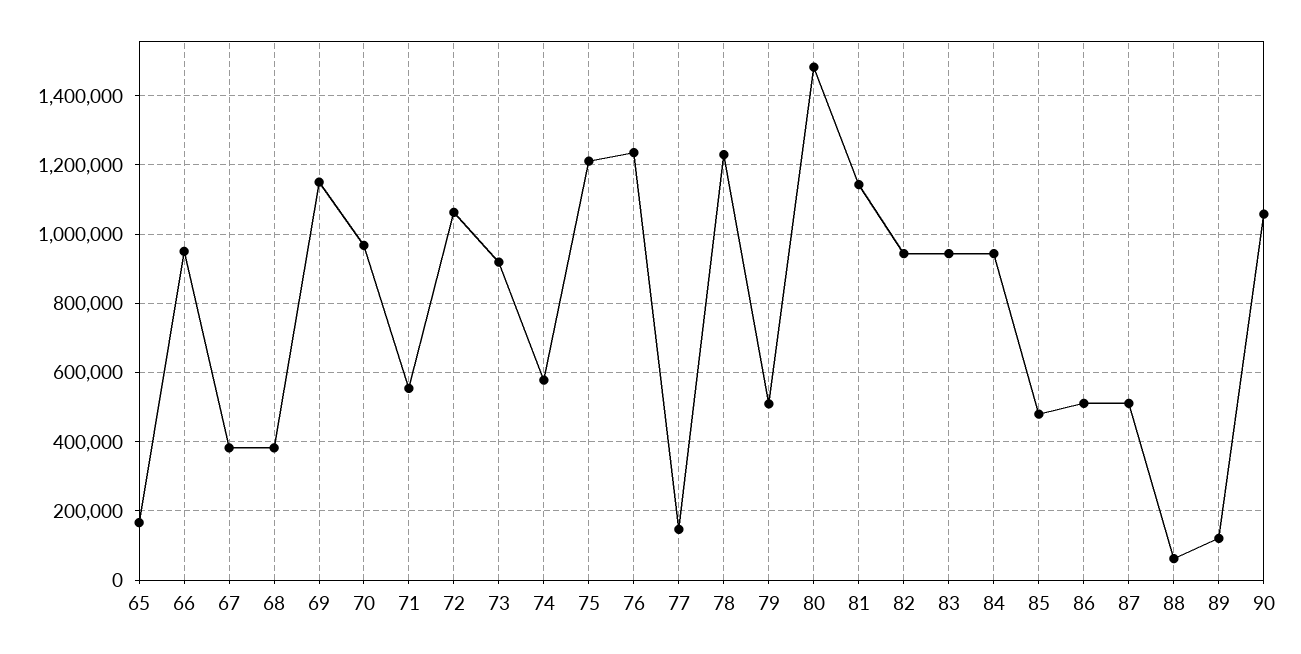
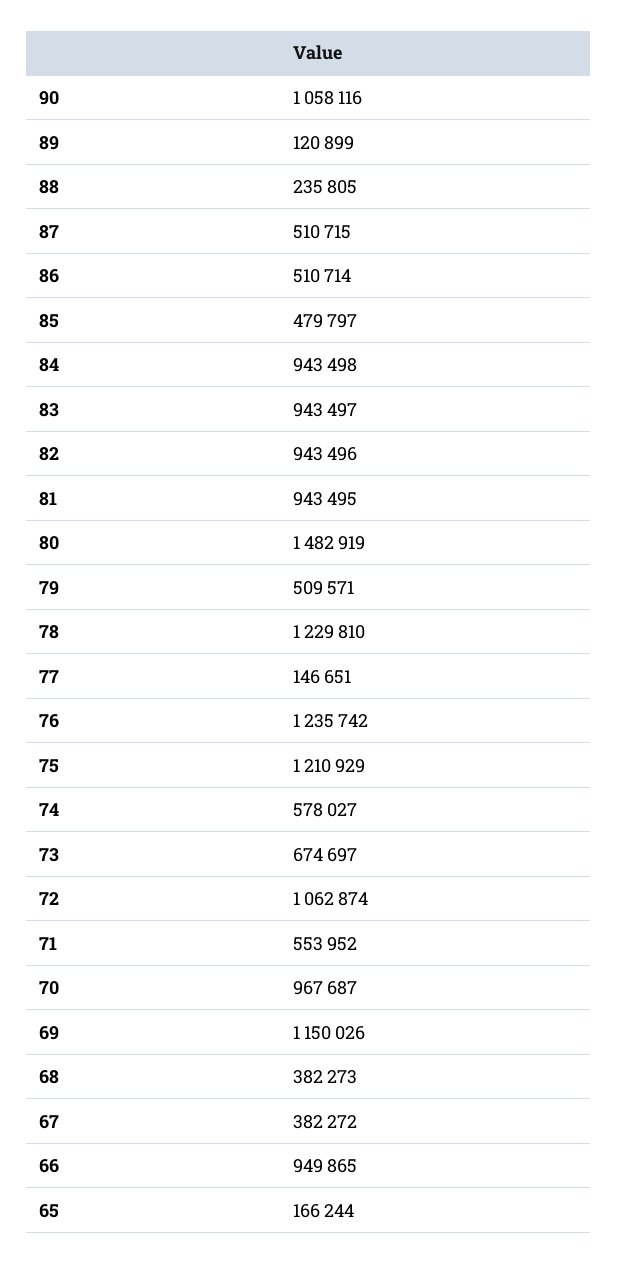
  {
    "65": 166244,
    "66": 949865,
    "67": 382272,
    "68": 382273,
    "69": 1150026,
    "70": 967687,
    "71": 553952,
    "72": 1062874,
-   "73": 920000,
+   "73": 674697,
    "74": 578027,
    "75": 1210929,
    "76": 1235742,
    "77": 146651,
    "78": 1229810,
    "79": 509571,
    "80": 1482919,
-   "81": 1140000,
+   "81": 943495,
    "82": 943496,
    "83": 943497,
    "84": 943498,
    "85": 479797,
    "86": 510714,
    "87": 510715,
-   "88": 60000,
+   "88": 235805,
    "89": 120899,
    "90": 1058116
  }

